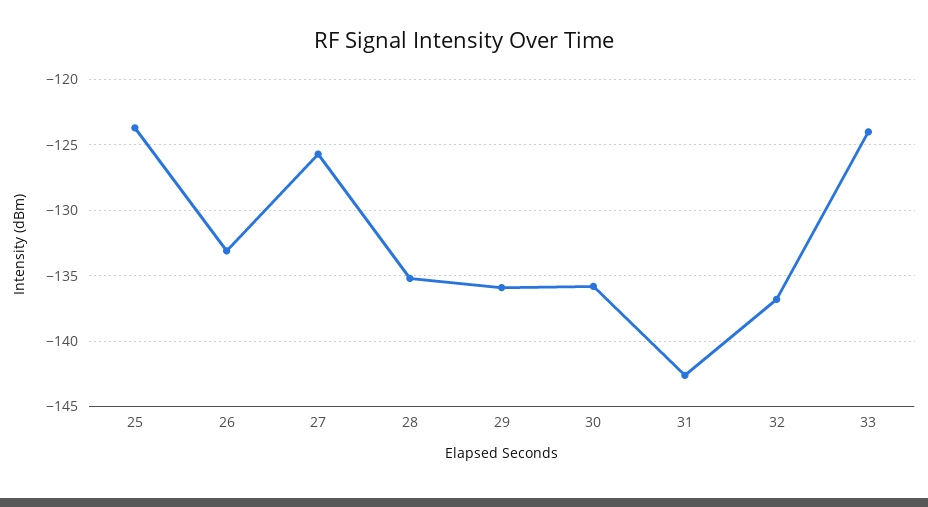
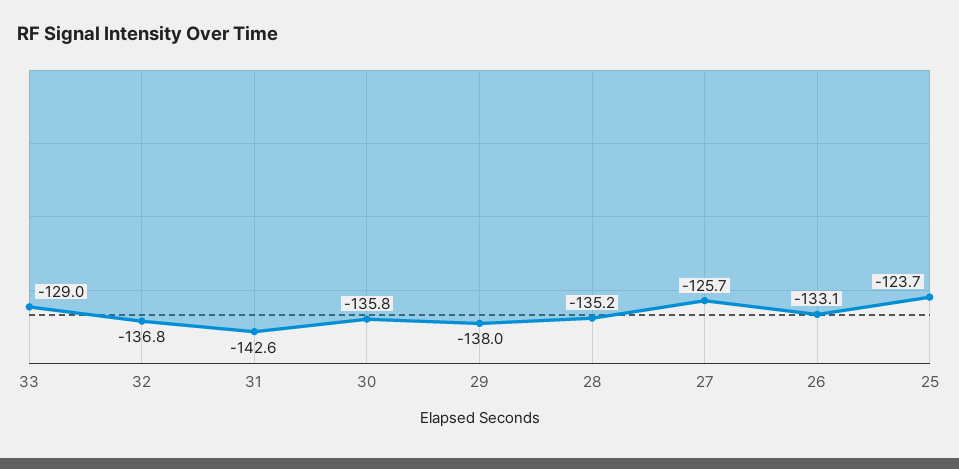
  {
    "25": -123.7,
    "26": -133.1,
    "27": -125.7,
    "28": -135.2,
-   "29": -136,
+   "29": -138,
    "30": -135.8,
    "31": -142.6,
    "32": -136.8,
-   "33": -124
+   "33": -129
  }

